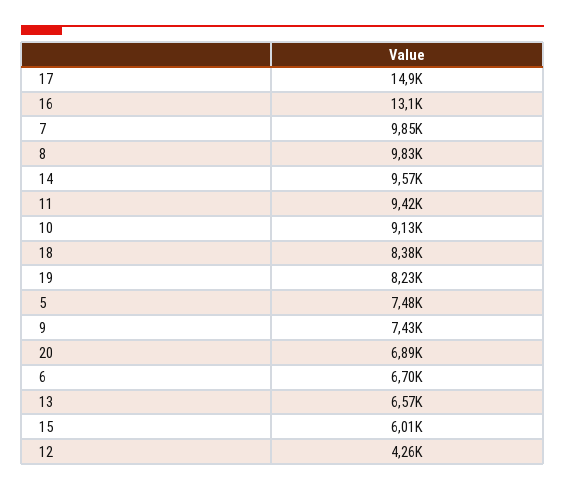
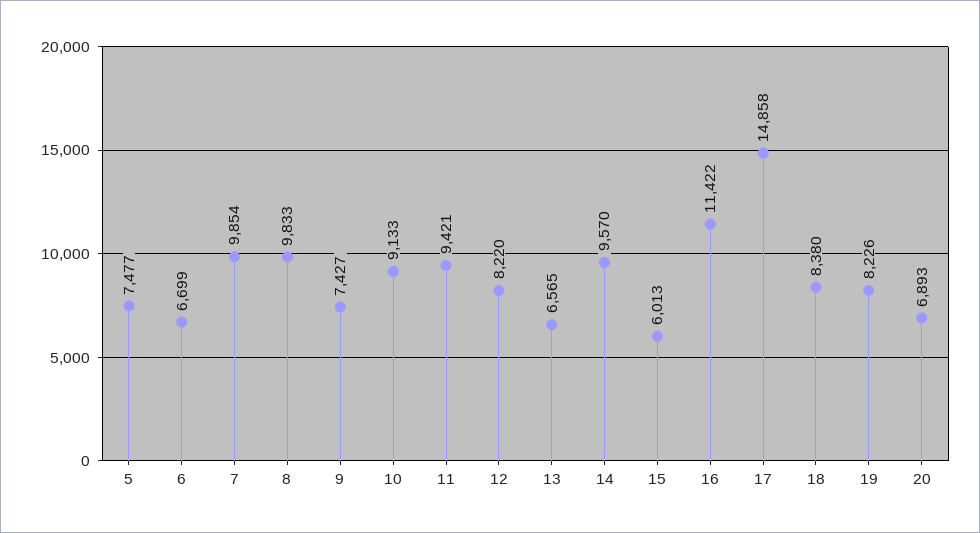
  {
    "17": 14858,
-   "16": 13100,
+   "16": 11422,
    "7": 9854,
    "8": 9833,
    "14": 9570,
    "11": 9421,
    "10": 9133,
    "18": 8380,
    "19": 8226,
    "5": 7477,
    "9": 7427,
    "20": 6893,
    "6": 6699,
    "13": 6565,
    "15": 6013,
-   "12": 4260
+   "12": 8220
  }

